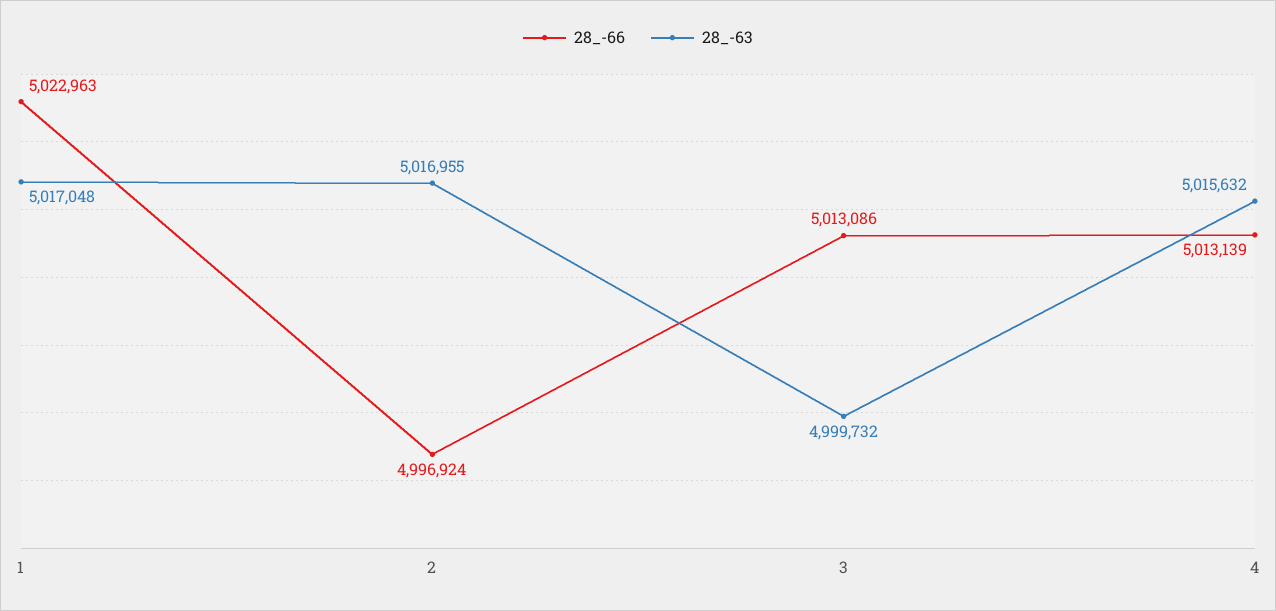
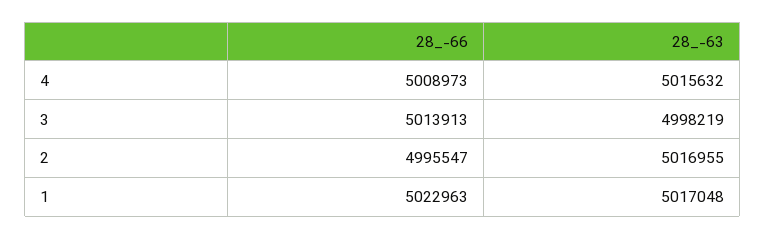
  {
    "28_-66": {
      "1": 5022963,
-     "2": 4996924,
+     "2": 4995547,
-     "3": 5013086,
+     "3": 5013913,
-     "4": 5013139
+     "4": 5008973
    },
    "28_-63": {
      "1": 5017048,
      "2": 5016955,
-     "3": 4999732,
+     "3": 4998219,
      "4": 5015632
    }
  }

